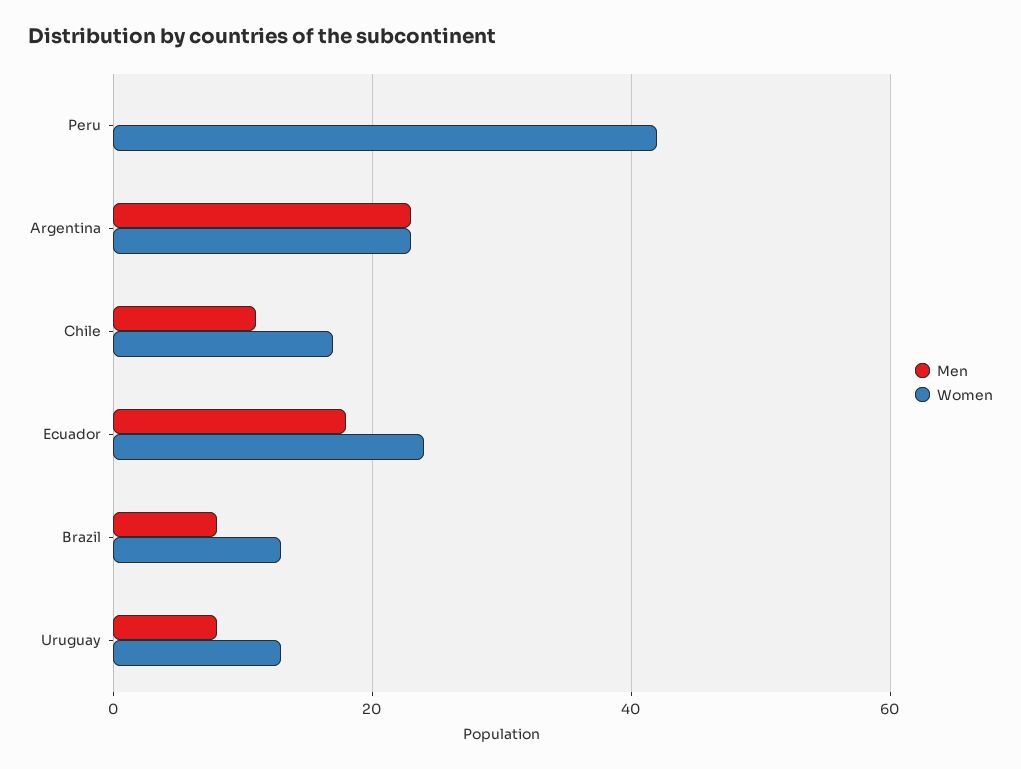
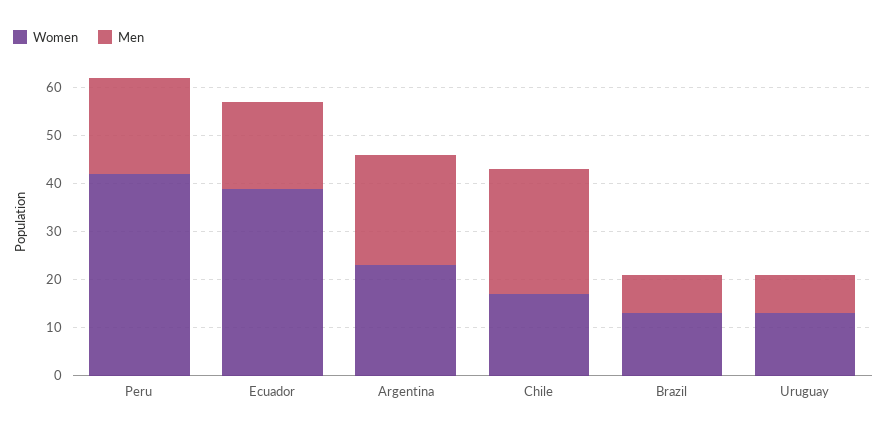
  {
    "Men": {
-     "Peru": 0,
+     "Peru": 20,
      "Argentina": 25,
-     "Chile": 10,
+     "Chile": 25,
      "Ecuador": 20,
      "Brazil": 10,
      "Uruguay": 10
    },
    "Women": {
      "Peru": 40,
      "Argentina": 25,
      "Chile": 15,
-     "Ecuador": 25,
+     "Ecuador": 40,
      "Brazil": 15,
      "Uruguay": 15
    }
  }

